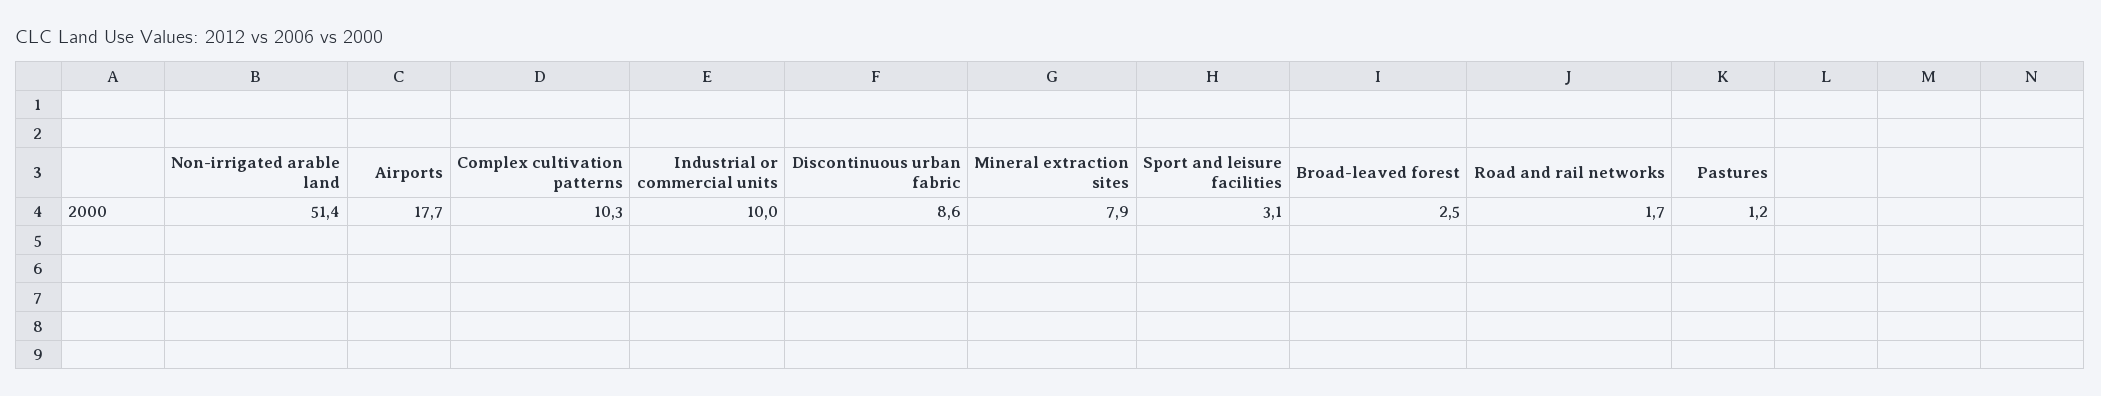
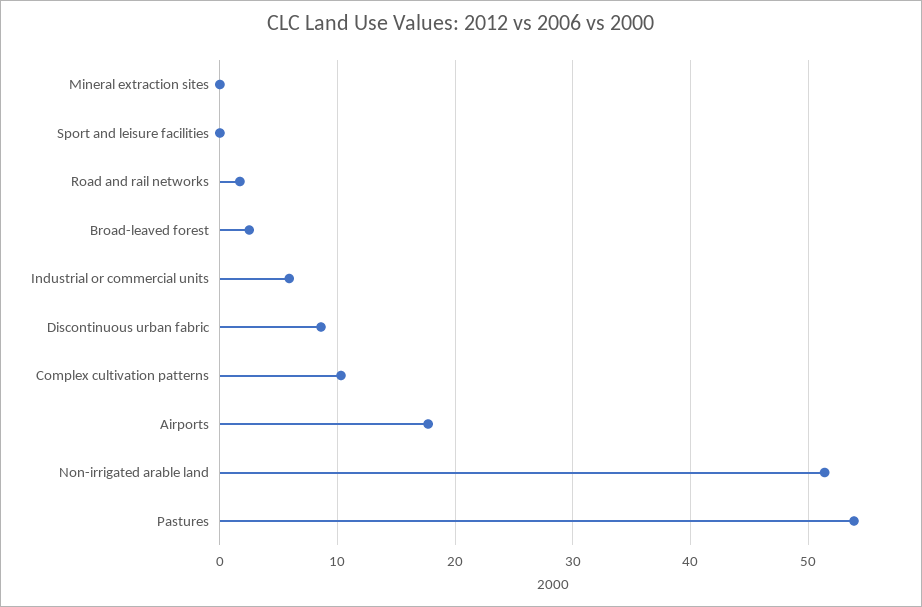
  {
    "Non-irrigated arable land": 51.4,
    "Airports": 17.7,
    "Complex cultivation patterns": 10.3,
-   "Industrial or commercial units": 10,
+   "Industrial or commercial units": 6,
    "Discontinuous urban fabric": 8.6,
-   "Mineral extraction sites": 7.9,
+   "Mineral extraction sites": 0,
-   "Sport and leisure facilities": 3.1,
+   "Sport and leisure facilities": 0,
    "Broad-leaved forest": 2.5,
    "Road and rail networks": 1.7,
-   "Pastures": 1.2
+   "Pastures": 54
  }

